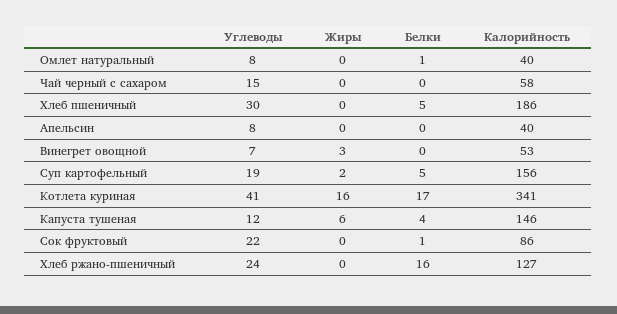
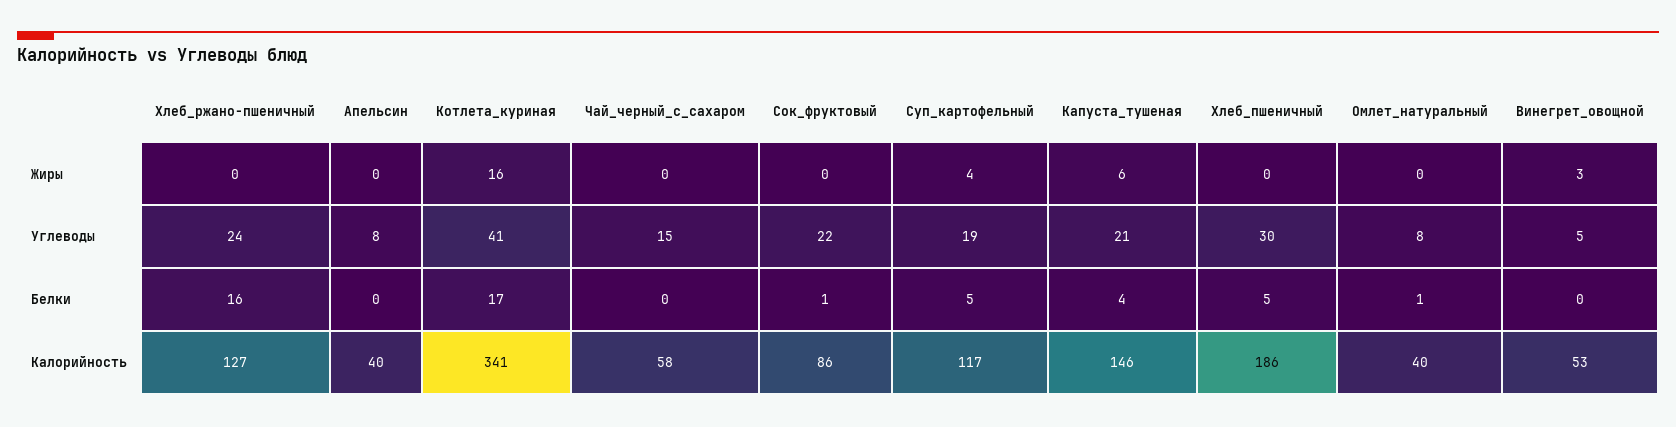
  {
    "Углеводы": {
      "Омлет натуральный": 8,
      "Чай черный с сахаром": 15,
      "Хлеб пшеничный": 30,
      "Апельсин": 8,
-     "Винегрет овощной": 7,
+     "Винегрет овощной": 5,
      "Суп картофельный": 19,
      "Котлета куриная": 41,
-     "Капуста тушеная": 12,
+     "Капуста тушеная": 21,
      "Сок фруктовый": 22,
      "Хлеб ржано-пшеничный": 24
    },
    "Жиры": {
      "Омлет натуральный": 0,
      "Чай черный с сахаром": 0,
      "Хлеб пшеничный": 0,
      "Апельсин": 0,
      "Винегрет овощной": 3,
-     "Суп картофельный": 2,
+     "Суп картофельный": 4,
      "Котлета куриная": 16,
      "Капуста тушеная": 6,
      "Сок фруктовый": 0,
      "Хлеб ржано-пшеничный": 0
    },
    "Белки": {
      "Омлет натуральный": 1,
      "Чай черный с сахаром": 0,
      "Хлеб пшеничный": 5,
      "Апельсин": 0,
      "Винегрет овощной": 0,
      "Суп картофельный": 5,
      "Котлета куриная": 17,
      "Капуста тушеная": 4,
      "Сок фруктовый": 1,
      "Хлеб ржано-пшеничный": 16
    },
    "Калорийность": {
      "Омлет натуральный": 40,
      "Чай черный с сахаром": 58,
      "Хлеб пшеничный": 186,
      "Апельсин": 40,
      "Винегрет овощной": 53,
-     "Суп картофельный": 156,
+     "Суп картофельный": 117,
      "Котлета куриная": 341,
      "Капуста тушеная": 146,
      "Сок фруктовый": 86,
      "Хлеб ржано-пшеничный": 127
    }
  }

